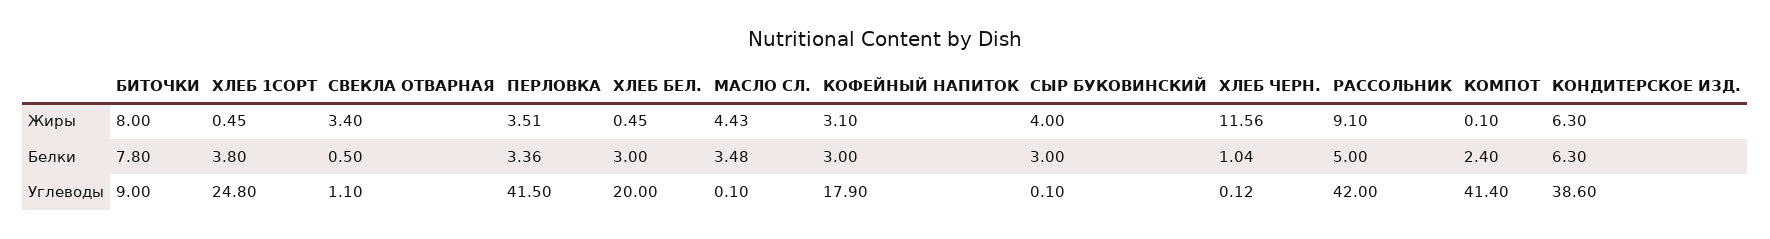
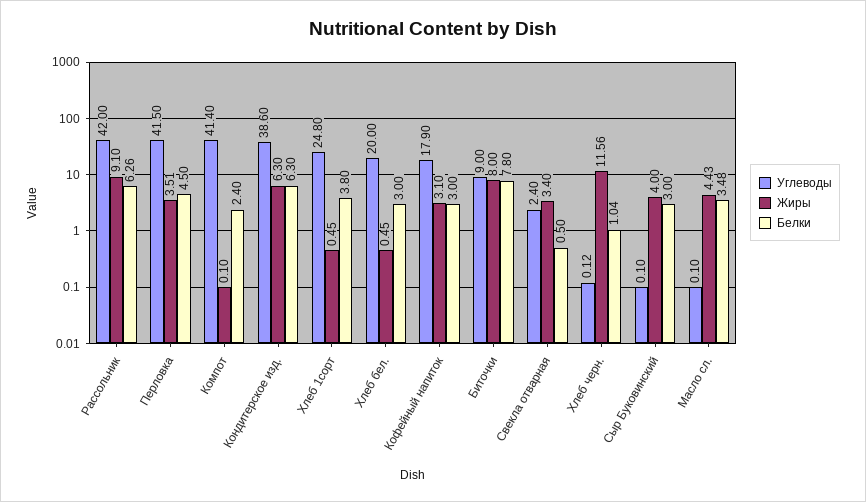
  {
    "Жиры": {
      "БИТОЧКИ": 8,
      "ХЛЕБ 1СОРТ": 0.45,
      "СВЕКЛА ОТВАРНАЯ": 3.4,
      "ПЕРЛОВКА": 3.51,
      "ХЛЕБ БЕЛ.": 0.45,
      "МАСЛО СЛ.": 4.43,
      "КОФЕЙНЫЙ НАПИТОК": 3.1,
      "СЫР БУКОВИНСКИЙ": 4,
      "ХЛЕБ ЧЕРН.": 11.56,
      "РАССОЛЬНИК": 9.1,
      "КОМПОТ": 0.1,
      "КОНДИТЕРСКОЕ ИЗД.": 6.3
    },
    "Белки": {
      "БИТОЧКИ": 7.8,
      "ХЛЕБ 1СОРТ": 3.8,
      "СВЕКЛА ОТВАРНАЯ": 0.5,
-     "ПЕРЛОВКА": 3.36,
+     "ПЕРЛОВКА": 4.5,
      "ХЛЕБ БЕЛ.": 3,
      "МАСЛО СЛ.": 3.48,
      "КОФЕЙНЫЙ НАПИТОК": 3,
      "СЫР БУКОВИНСКИЙ": 3,
      "ХЛЕБ ЧЕРН.": 1.04,
-     "РАССОЛЬНИК": 5,
+     "РАССОЛЬНИК": 6.26,
      "КОМПОТ": 2.4,
      "КОНДИТЕРСКОЕ ИЗД.": 6.3
    },
    "Углеводы": {
      "БИТОЧКИ": 9,
      "ХЛЕБ 1СОРТ": 24.8,
-     "СВЕКЛА ОТВАРНАЯ": 1.1,
+     "СВЕКЛА ОТВАРНАЯ": 2.4,
      "ПЕРЛОВКА": 41.5,
      "ХЛЕБ БЕЛ.": 20,
      "МАСЛО СЛ.": 0.1,
      "КОФЕЙНЫЙ НАПИТОК": 17.9,
      "СЫР БУКОВИНСКИЙ": 0.1,
      "ХЛЕБ ЧЕРН.": 0.12,
      "РАССОЛЬНИК": 42,
      "КОМПОТ": 41.4,
      "КОНДИТЕРСКОЕ ИЗД.": 38.6
    }
  }

